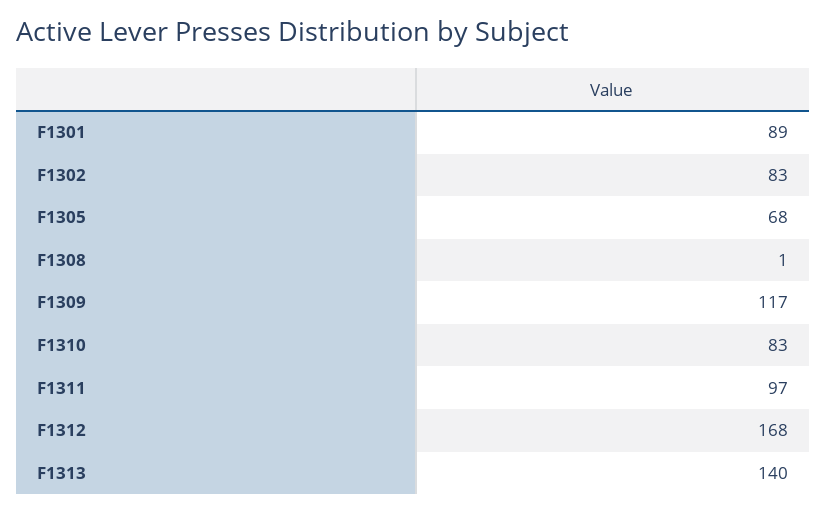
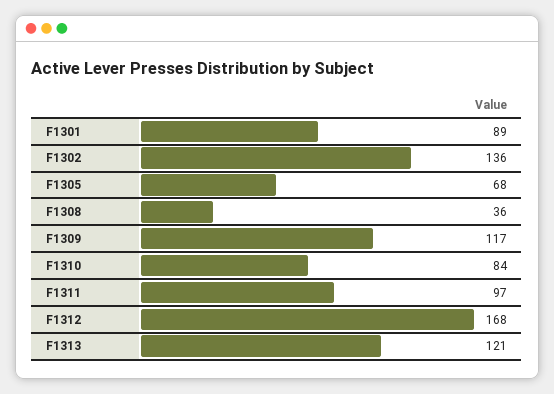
  {
    "F1301": 89,
-   "F1302": 83,
+   "F1302": 136,
    "F1305": 68,
-   "F1308": 1,
+   "F1308": 36,
    "F1309": 117,
-   "F1310": 83,
+   "F1310": 84,
    "F1311": 97,
    "F1312": 168,
-   "F1313": 140
+   "F1313": 121
  }

